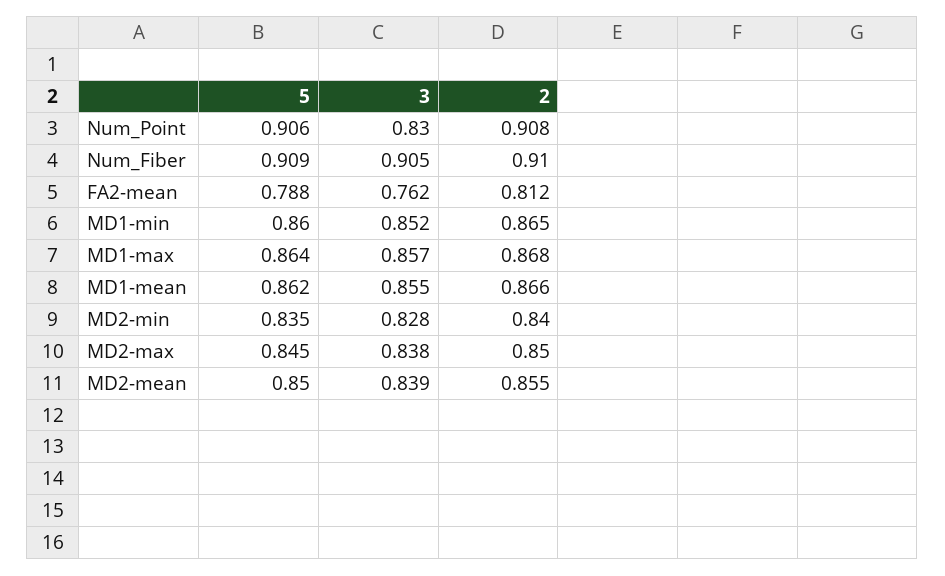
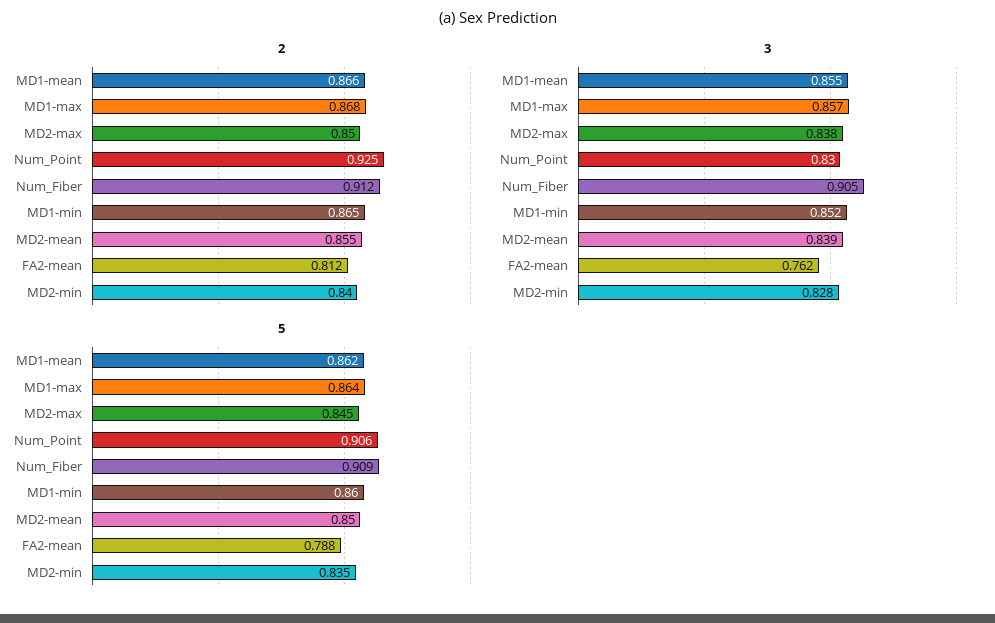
  {
    "5": {
      "Num_Point": 0.906,
      "Num_Fiber": 0.909,
      "FA2-mean": 0.788,
      "MD1-min": 0.86,
      "MD1-max": 0.864,
      "MD1-mean": 0.862,
      "MD2-min": 0.835,
      "MD2-max": 0.845,
      "MD2-mean": 0.85
    },
    "3": {
      "Num_Point": 0.83,
      "Num_Fiber": 0.905,
      "FA2-mean": 0.762,
      "MD1-min": 0.852,
      "MD1-max": 0.857,
      "MD1-mean": 0.855,
      "MD2-min": 0.828,
      "MD2-max": 0.838,
      "MD2-mean": 0.839
    },
    "2": {
-     "Num_Point": 0.908,
+     "Num_Point": 0.925,
-     "Num_Fiber": 0.91,
+     "Num_Fiber": 0.912,
      "FA2-mean": 0.812,
      "MD1-min": 0.865,
      "MD1-max": 0.868,
      "MD1-mean": 0.866,
      "MD2-min": 0.84,
      "MD2-max": 0.85,
      "MD2-mean": 0.855
    }
  }

